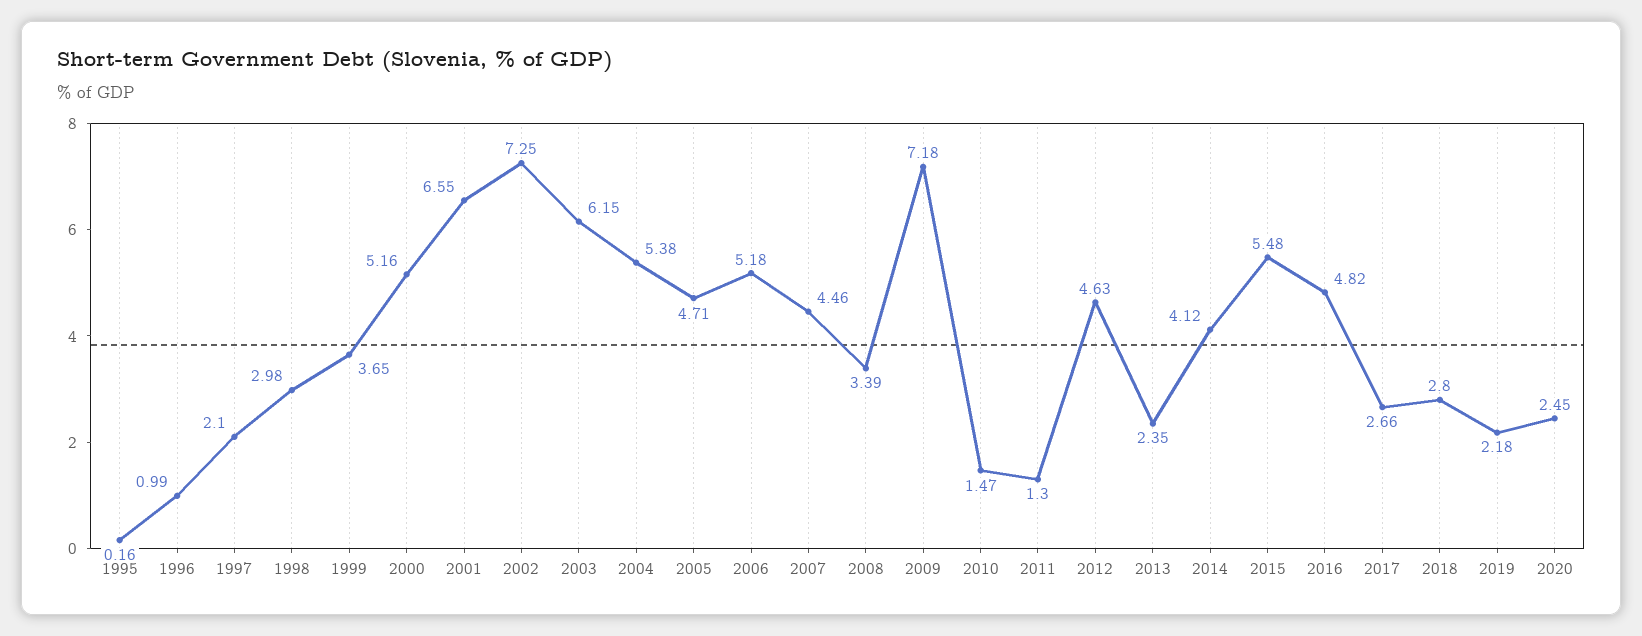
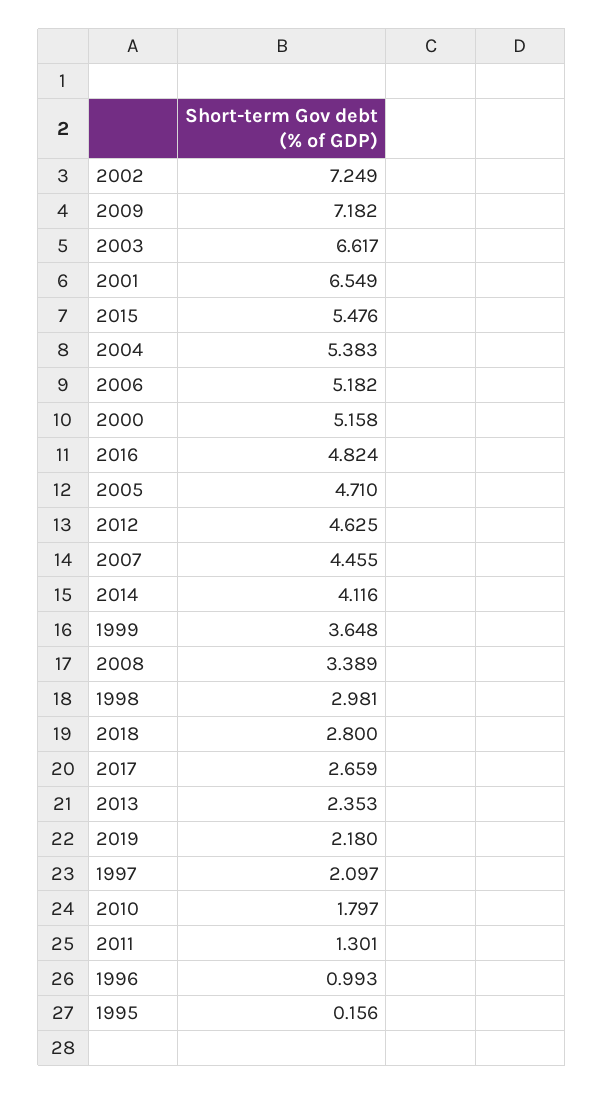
  {
    "1995": 0.156,
    "1996": 0.993,
    "1997": 2.097,
    "1998": 2.981,
    "1999": 3.648,
    "2000": 5.158,
    "2001": 6.549,
    "2002": 7.249,
-   "2003": 6.15,
+   "2003": 6.617,
    "2004": 5.383,
    "2005": 4.71,
    "2006": 5.182,
    "2007": 4.455,
    "2008": 3.389,
    "2009": 7.182,
-   "2010": 1.47,
+   "2010": 1.797,
    "2011": 1.301,
    "2012": 4.625,
    "2013": 2.353,
    "2014": 4.116,
    "2015": 5.476,
    "2016": 4.824,
    "2017": 2.659,
    "2018": 2.8,
-   "2019": 2.18,
+   "2019": 2.18
-   "2020": 2.45
  }

